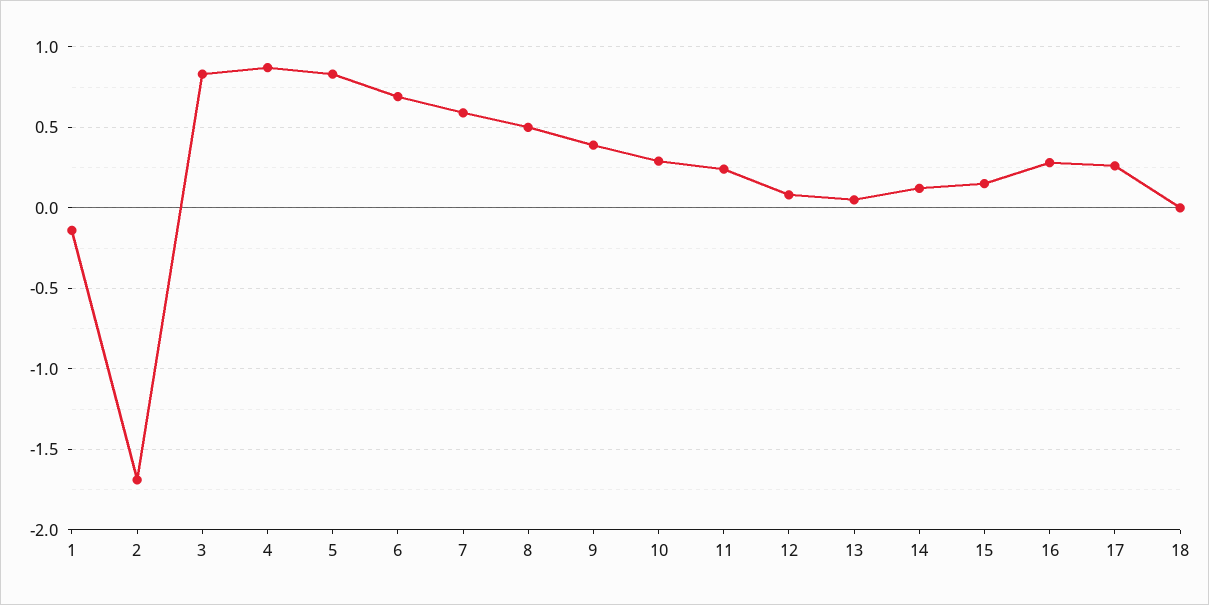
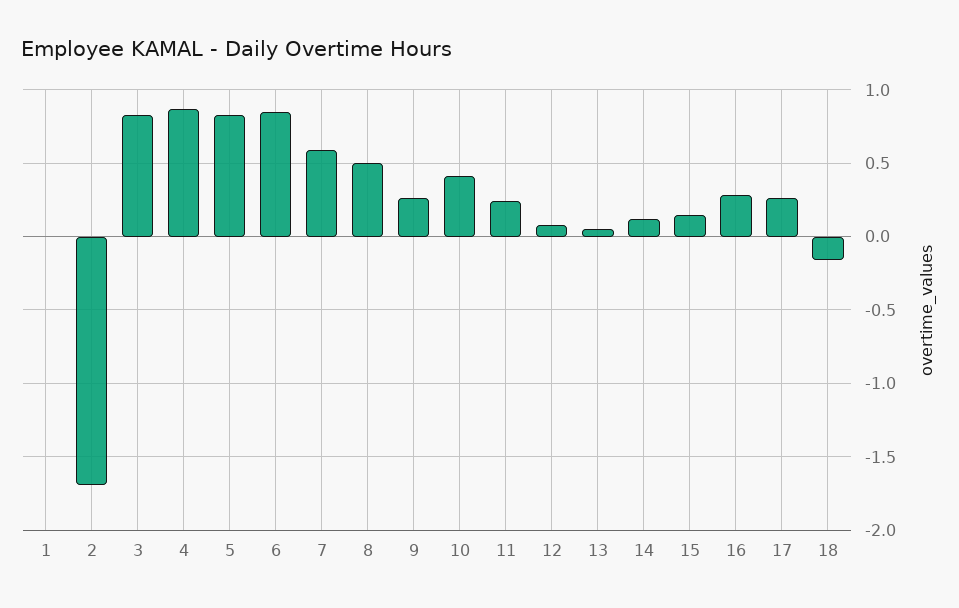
  {
-   "1": -0.15,
+   "1": 0,
    "2": -1.7,
    "3": 0.85,
    "4": 0.85,
    "5": 0.85,
-   "6": 0.7,
+   "6": 0.85,
    "7": 0.6,
    "8": 0.5,
-   "9": 0.4,
+   "9": 0.25,
-   "10": 0.3,
+   "10": 0.4,
    "11": 0.25,
    "12": 0.1,
    "13": 0.05,
    "14": 0.1,
    "15": 0.15,
    "16": 0.3,
    "17": 0.25,
-   "18": 0
+   "18": -0.15
  }

